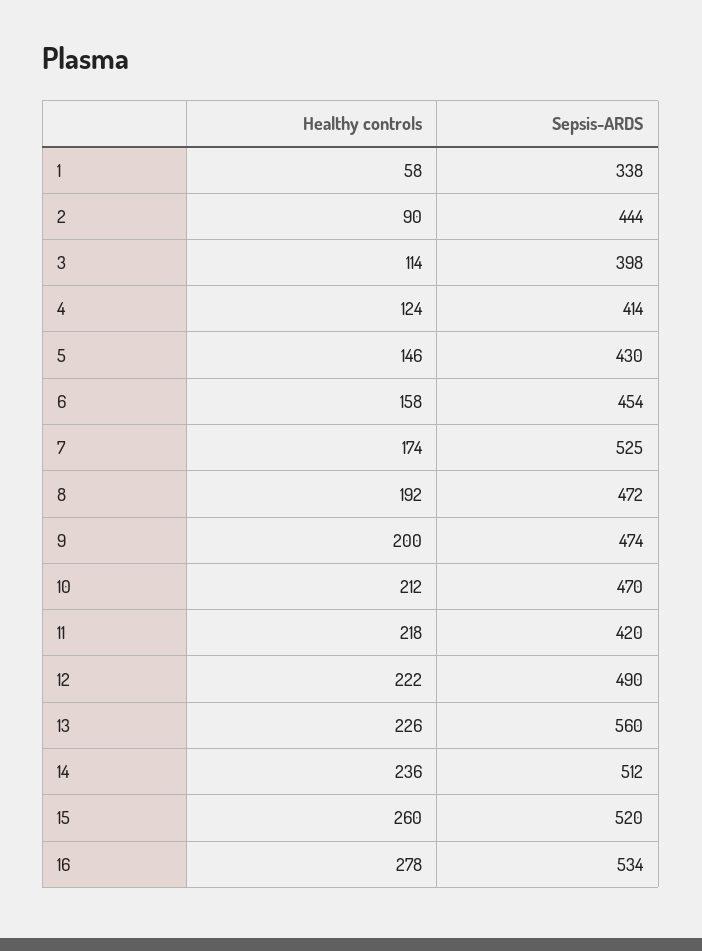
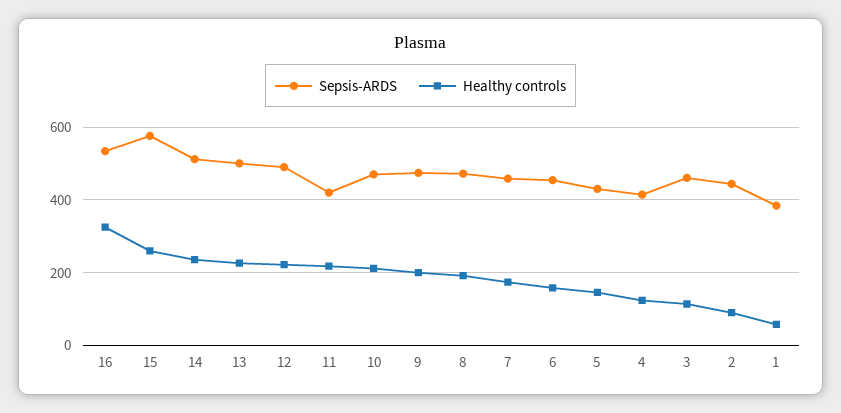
  {
    "Healthy controls": {
      "1": 58,
      "2": 90,
      "3": 114,
      "4": 124,
      "5": 146,
      "6": 158,
      "7": 174,
      "8": 192,
      "9": 200,
      "10": 212,
      "11": 218,
      "12": 222,
      "13": 226,
      "14": 236,
      "15": 260,
-     "16": 278
+     "16": 320
    },
    "Sepsis-ARDS": {
-     "1": 338,
+     "1": 380,
      "2": 444,
-     "3": 398,
+     "3": 460,
      "4": 414,
      "5": 430,
      "6": 454,
-     "7": 525,
+     "7": 460,
      "8": 472,
      "9": 474,
      "10": 470,
      "11": 420,
      "12": 490,
-     "13": 560,
+     "13": 500,
      "14": 512,
-     "15": 520,
+     "15": 580,
      "16": 534
    }
  }

